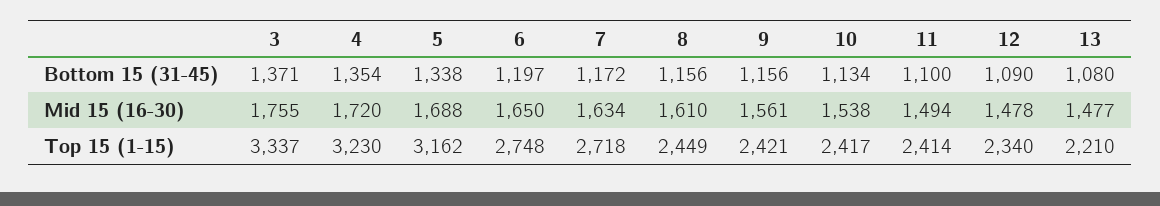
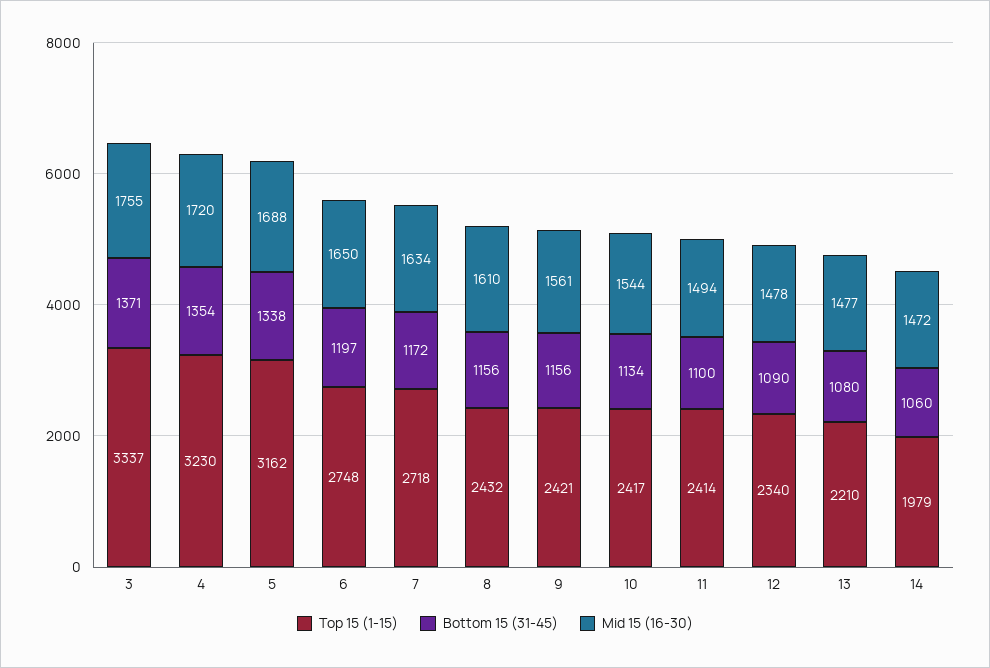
  {
    "Bottom 15 (31-45)": {
      "3": 1371,
      "4": 1354,
      "5": 1338,
      "6": 1197,
      "7": 1172,
      "8": 1156,
      "9": 1156,
      "10": 1134,
      "11": 1100,
      "12": 1090,
-     "13": 1080
+     "13": 1080,
+     "14": 1060
    },
    "Mid 15 (16-30)": {
      "3": 1755,
      "4": 1720,
      "5": 1688,
      "6": 1650,
      "7": 1634,
      "8": 1610,
      "9": 1561,
-     "10": 1538,
+     "10": 1544,
      "11": 1494,
      "12": 1478,
-     "13": 1477
+     "13": 1477,
+     "14": 1472
    },
    "Top 15 (1-15)": {
      "3": 3337,
      "4": 3230,
      "5": 3162,
      "6": 2748,
      "7": 2718,
-     "8": 2449,
+     "8": 2432,
      "9": 2421,
      "10": 2417,
      "11": 2414,
      "12": 2340,
-     "13": 2210
+     "13": 2210,
+     "14": 1979
    }
  }

